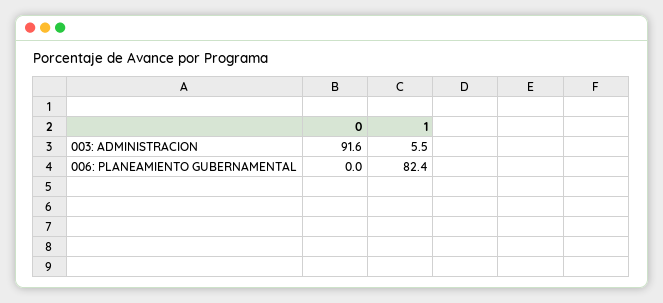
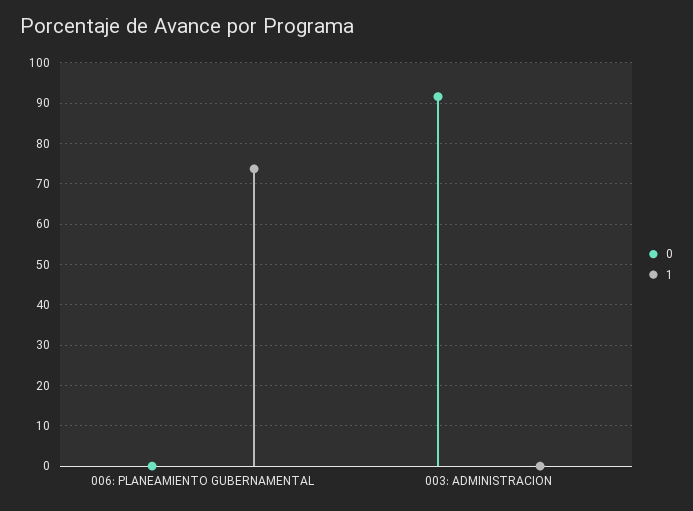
  {
    "0": {
      "003: ADMINISTRACION": 91.6,
      "006: PLANEAMIENTO GUBERNAMENTAL": 0
    },
    "1": {
-     "003: ADMINISTRACION": 5.5,
+     "003: ADMINISTRACION": 0,
-     "006: PLANEAMIENTO GUBERNAMENTAL": 82.4
+     "006: PLANEAMIENTO GUBERNAMENTAL": 74
    }
  }

